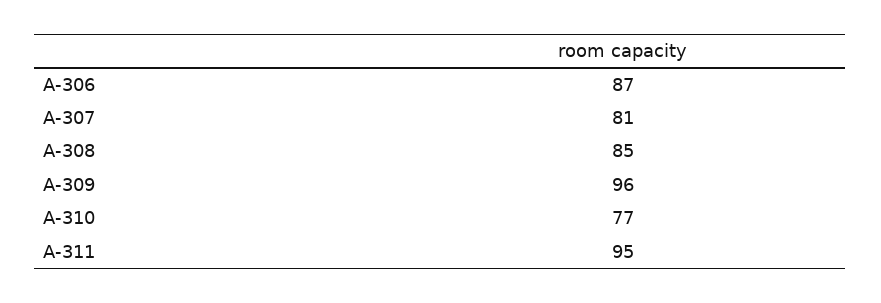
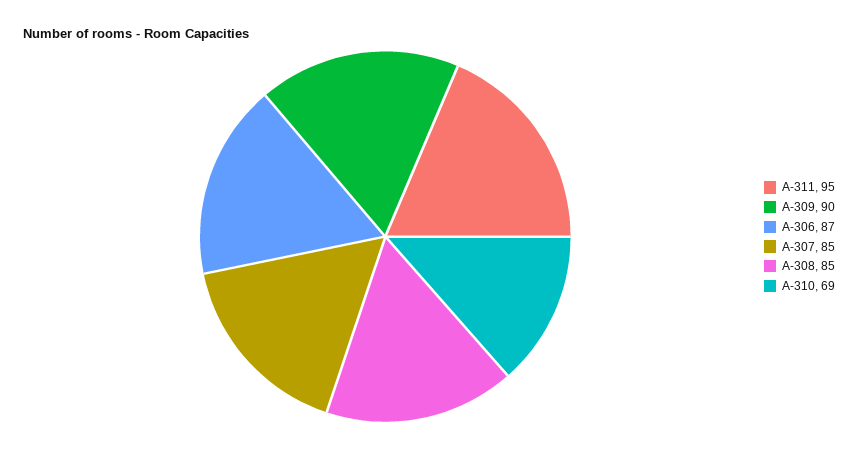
  {
    "A-306": 87,
-   "A-307": 81,
+   "A-307": 85,
    "A-308": 85,
-   "A-309": 96,
+   "A-309": 90,
-   "A-310": 77,
+   "A-310": 69,
    "A-311": 95
  }

